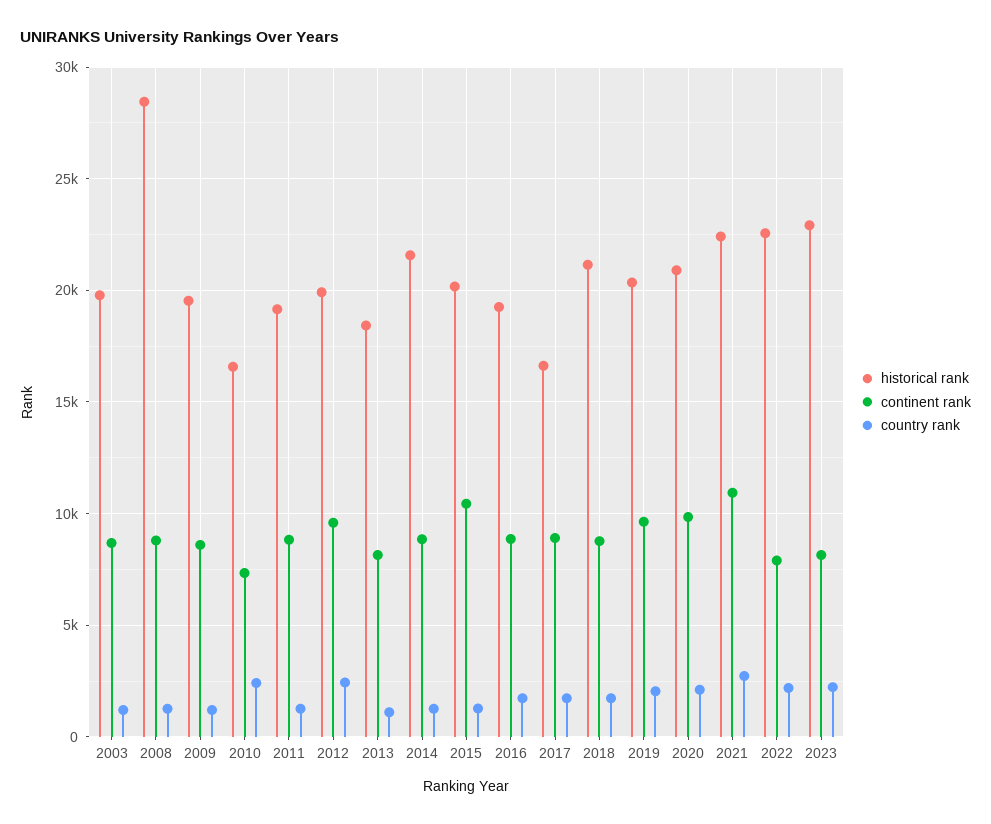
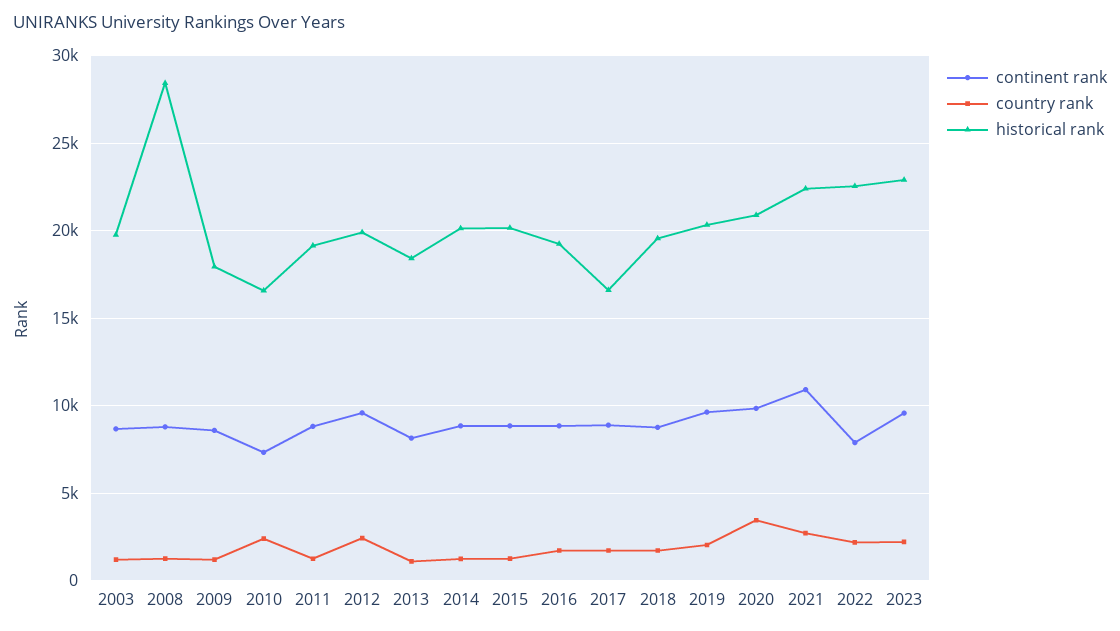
  {
    "historical rank": {
      "2003": 20000,
      "2008": 28500,
-     "2009": 19500,
+     "2009": 18000,
      "2010": 16500,
      "2011": 19000,
      "2012": 20000,
      "2013": 18500,
-     "2014": 21500,
+     "2014": 20000,
      "2015": 20000,
      "2016": 19500,
      "2017": 16500,
-     "2018": 21000,
+     "2018": 19500,
      "2019": 20500,
      "2020": 21000,
      "2021": 22500,
      "2022": 22500,
      "2023": 23000
    },
    "continent rank": {
      "2003": 8500,
      "2008": 9000,
      "2009": 8500,
      "2010": 7500,
      "2011": 9000,
      "2012": 9500,
      "2013": 8000,
      "2014": 9000,
-     "2015": 10500,
+     "2015": 9000,
      "2016": 9000,
      "2017": 9000,
      "2018": 9000,
      "2019": 9500,
      "2020": 10000,
      "2021": 11000,
      "2022": 8000,
-     "2023": 8000
+     "2023": 9500
    },
    "country rank": {
      "2003": 1000,
      "2008": 1500,
      "2009": 1000,
      "2010": 2500,
      "2011": 1500,
      "2012": 2500,
      "2013": 1000,
      "2014": 1500,
      "2015": 1500,
      "2016": 1500,
      "2017": 1500,
      "2018": 1500,
      "2019": 2000,
-     "2020": 2000,
+     "2020": 3500,
      "2021": 2500,
      "2022": 2000,
      "2023": 2000
    }
  }

